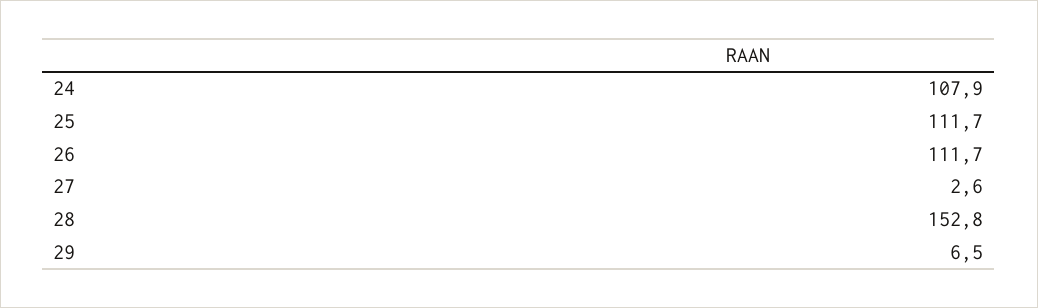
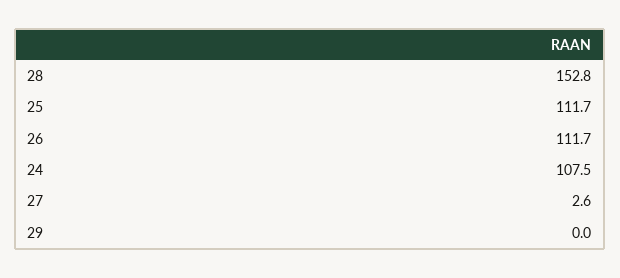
  {
-   "24": 107.9,
+   "24": 107.5,
    "25": 111.7,
    "26": 111.7,
    "27": 2.6,
    "28": 152.8,
-   "29": 6.5
+   "29": 0
  }

